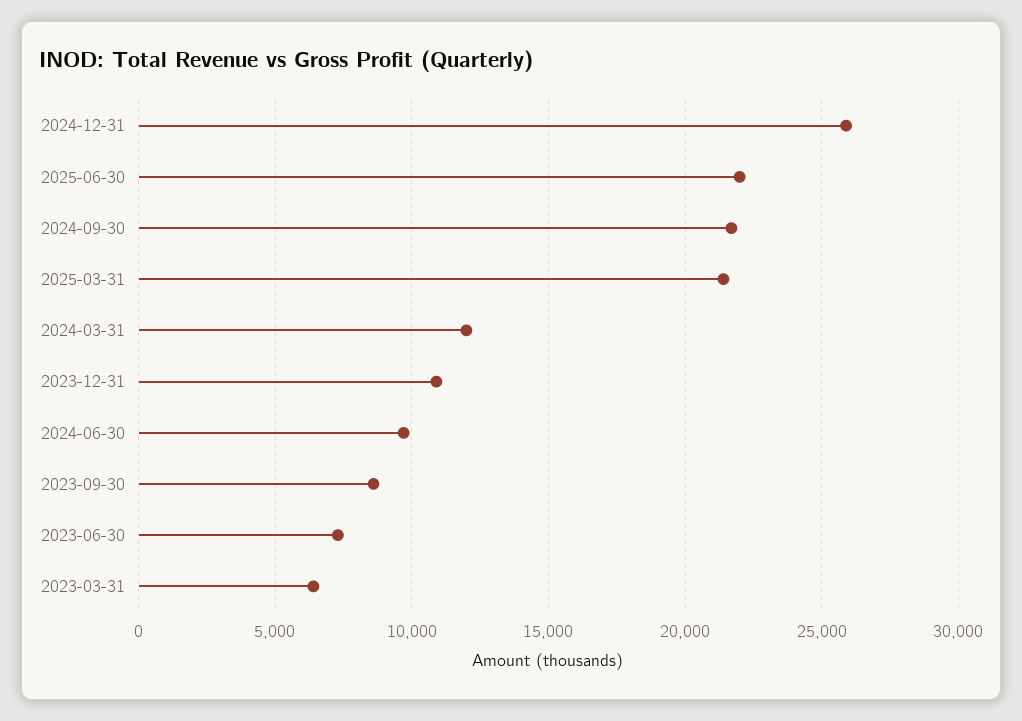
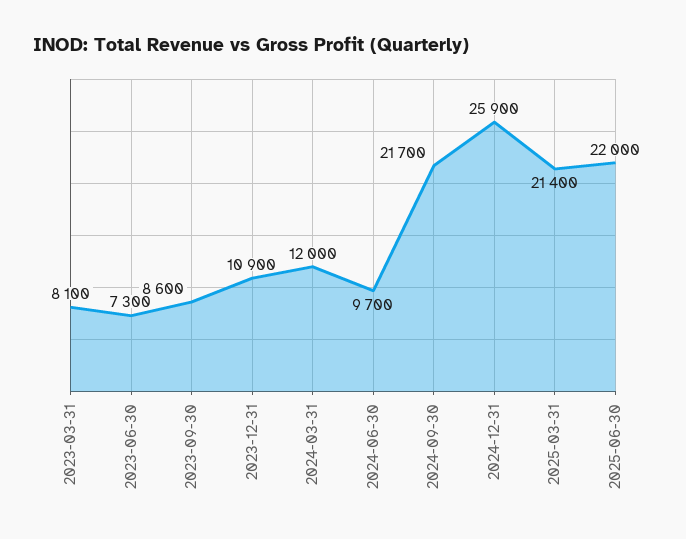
  {
    "2024-12-31": 25900,
    "2025-06-30": 22000,
    "2024-09-30": 21700,
    "2025-03-31": 21400,
    "2024-03-31": 12000,
    "2023-12-31": 10900,
    "2024-06-30": 9700,
    "2023-09-30": 8600,
    "2023-06-30": 7300,
-   "2023-03-31": 6500
+   "2023-03-31": 8100
  }

